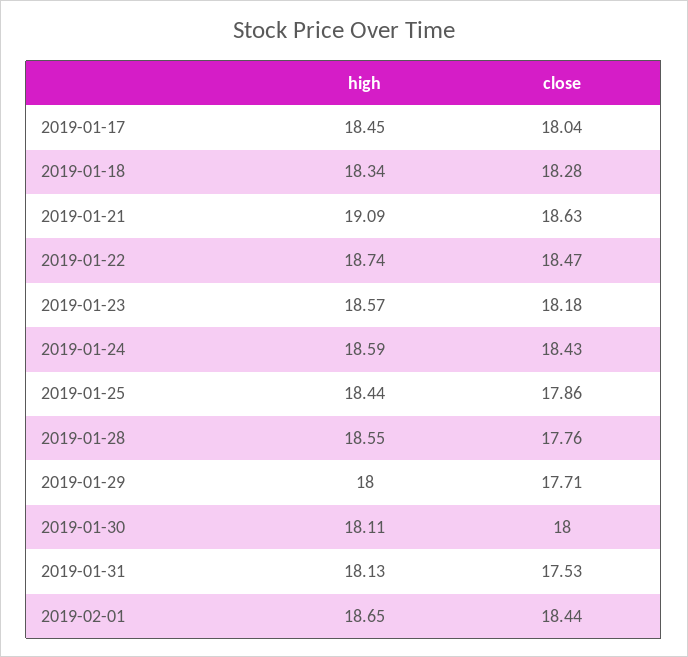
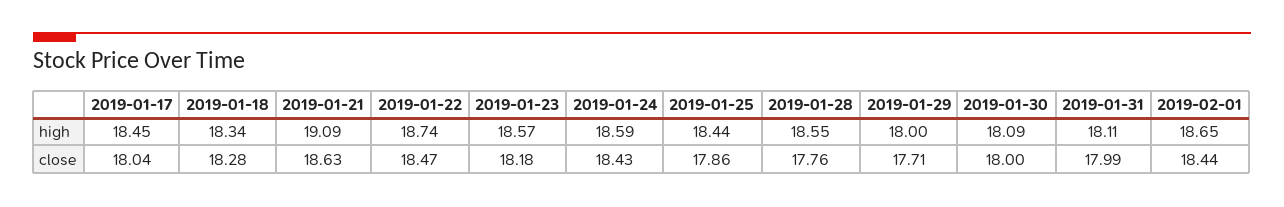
  {
    "high": {
      "2019-01-17": 18.45,
      "2019-01-18": 18.34,
      "2019-01-21": 19.09,
      "2019-01-22": 18.74,
      "2019-01-23": 18.57,
      "2019-01-24": 18.59,
      "2019-01-25": 18.44,
      "2019-01-28": 18.55,
      "2019-01-29": 18,
-     "2019-01-30": 18.11,
+     "2019-01-30": 18.09,
-     "2019-01-31": 18.13,
+     "2019-01-31": 18.11,
      "2019-02-01": 18.65
    },
    "close": {
      "2019-01-17": 18.04,
      "2019-01-18": 18.28,
      "2019-01-21": 18.63,
      "2019-01-22": 18.47,
      "2019-01-23": 18.18,
      "2019-01-24": 18.43,
      "2019-01-25": 17.86,
      "2019-01-28": 17.76,
      "2019-01-29": 17.71,
      "2019-01-30": 18,
-     "2019-01-31": 17.53,
+     "2019-01-31": 17.99,
      "2019-02-01": 18.44
    }
  }

